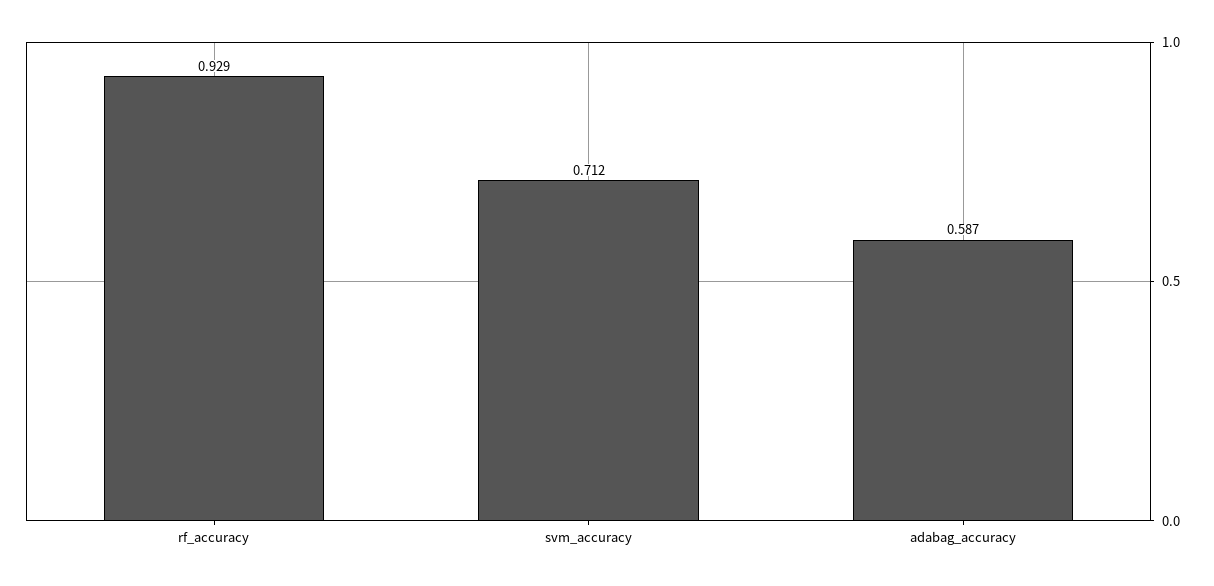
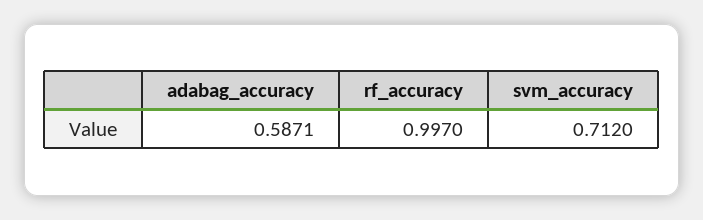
  {
-   "rf_accuracy": 0.929,
+   "rf_accuracy": 0.997,
    "svm_accuracy": 0.712,
    "adabag_accuracy": 0.5871
  }

